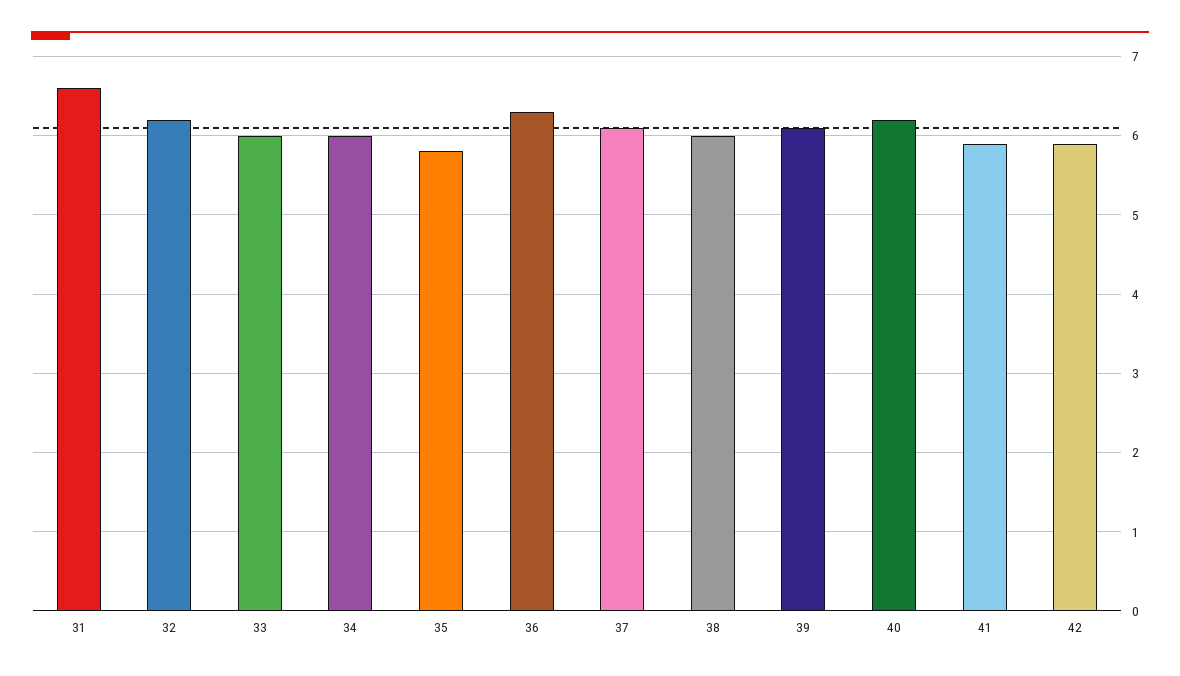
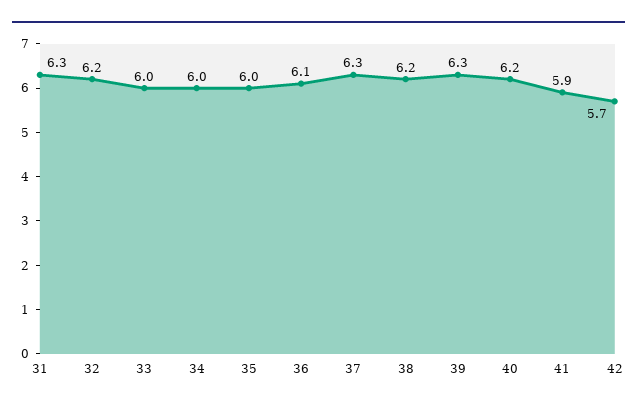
  {
-   "31": 6.6,
+   "31": 6.3,
    "32": 6.2,
    "33": 6,
    "34": 6,
-   "35": 5.8,
+   "35": 6,
-   "36": 6.3,
+   "36": 6.1,
-   "37": 6.1,
+   "37": 6.3,
-   "38": 6,
+   "38": 6.2,
-   "39": 6.1,
+   "39": 6.3,
    "40": 6.2,
    "41": 5.9,
-   "42": 5.9
+   "42": 5.7
  }

